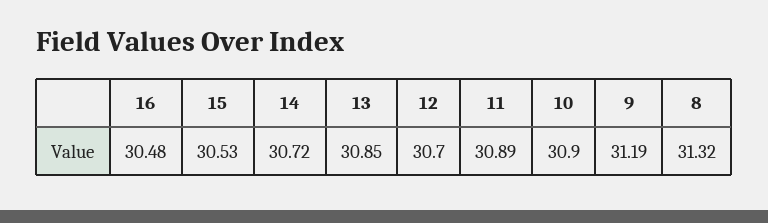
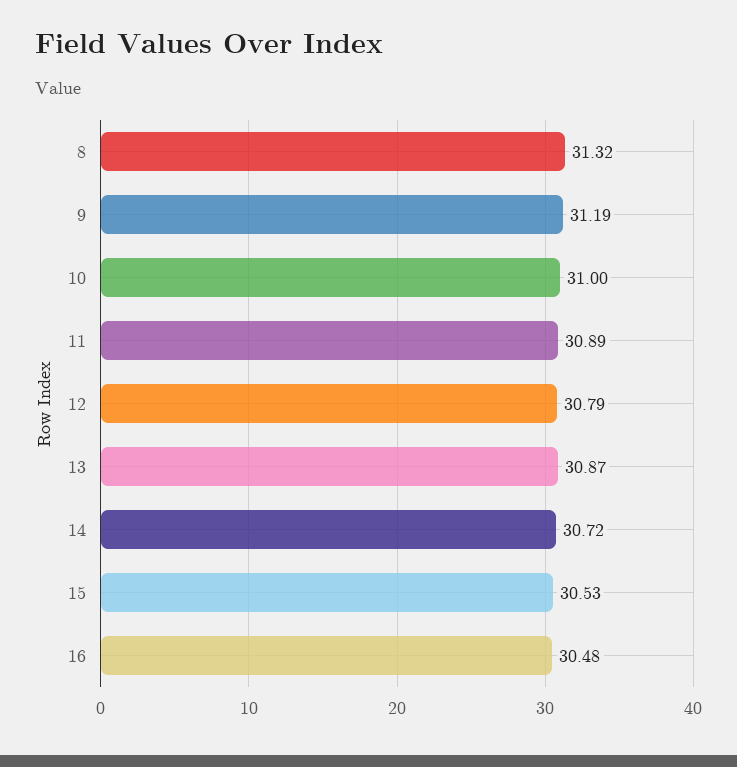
  {
    "16": 30.48,
    "15": 30.53,
    "14": 30.72,
-   "13": 30.85,
+   "13": 30.87,
-   "12": 30.7,
+   "12": 30.79,
    "11": 30.89,
-   "10": 30.9,
+   "10": 31,
    "9": 31.19,
    "8": 31.32
  }

